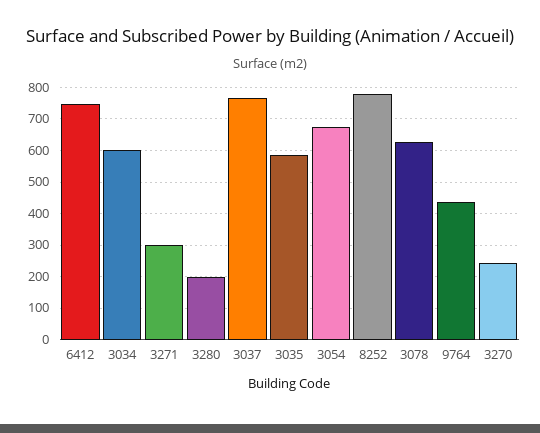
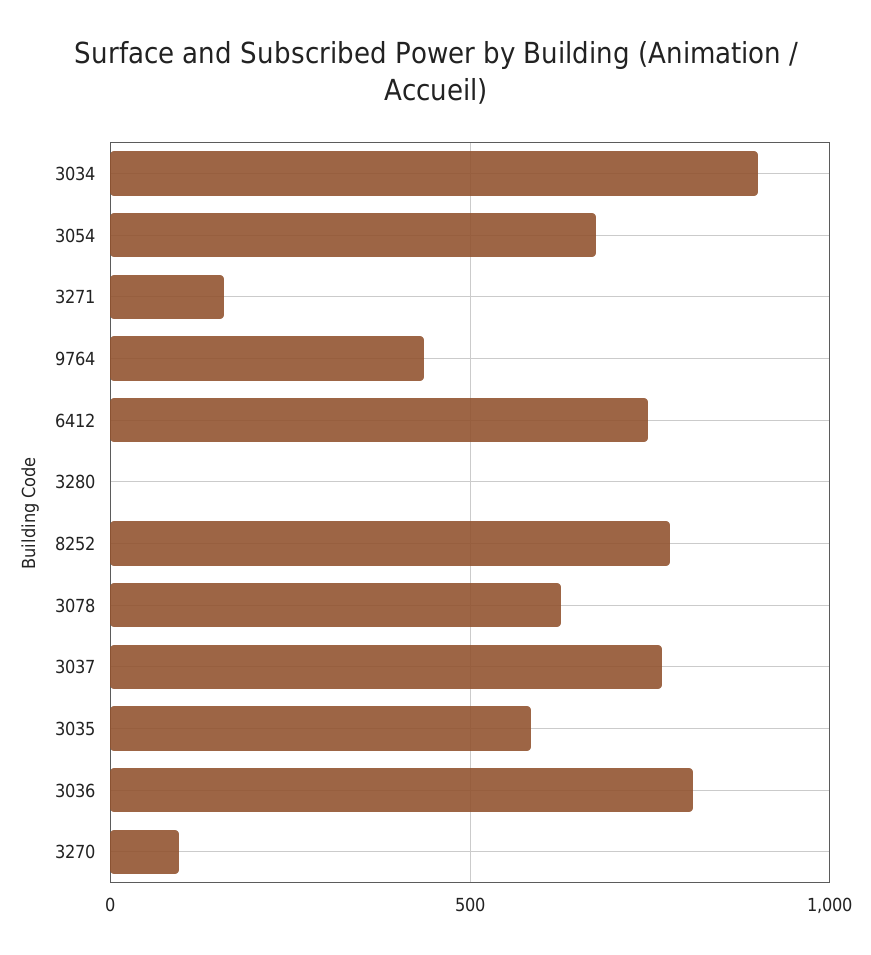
  {
    "6412": 740,
-   "3034": 600,
+   "3034": 900,
-   "3271": 300,
+   "3271": 150,
-   "3280": 200,
+   "3280": 0,
    "3037": 760,
    "3035": 580,
    "3054": 680,
    "8252": 780,
    "3078": 620,
    "9764": 440,
-   "3270": 240
+   "3270": 100,
+   "3036": 800
  }

